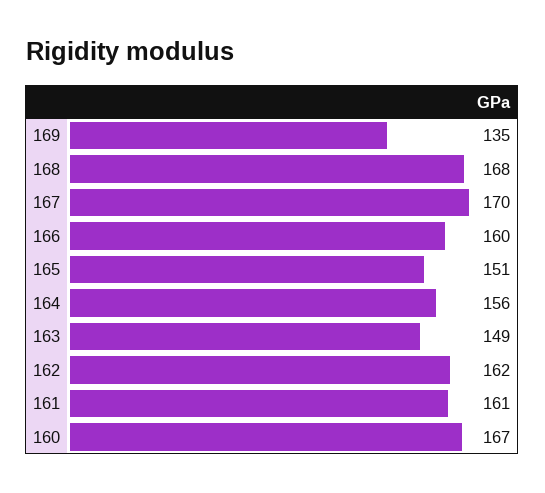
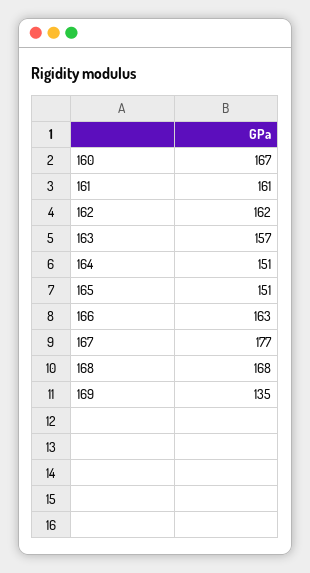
  {
    "169": 135,
    "168": 168,
-   "167": 170,
+   "167": 177,
-   "166": 160,
+   "166": 163,
    "165": 151,
-   "164": 156,
+   "164": 151,
-   "163": 149,
+   "163": 157,
    "162": 162,
    "161": 161,
    "160": 167
  }

